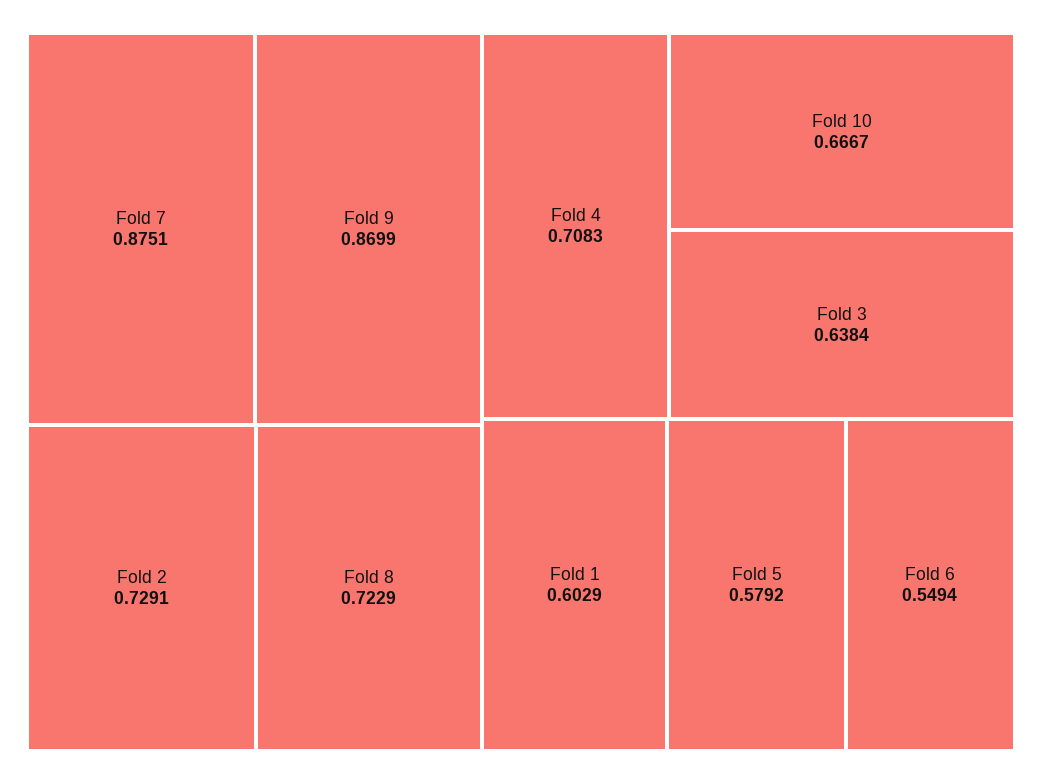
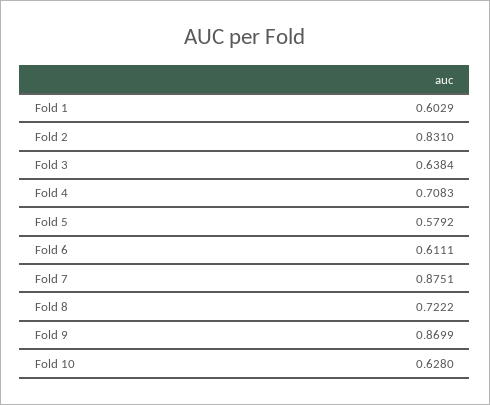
  {
    "Fold 7": 0.8751,
    "Fold 9": 0.8699,
-   "Fold 2": 0.7291,
+   "Fold 2": 0.831,
-   "Fold 8": 0.7229,
+   "Fold 8": 0.7222,
    "Fold 4": 0.7083,
-   "Fold 10": 0.6667,
+   "Fold 10": 0.628,
    "Fold 3": 0.6384,
    "Fold 1": 0.6029,
    "Fold 5": 0.5792,
-   "Fold 6": 0.5494
+   "Fold 6": 0.6111
  }

